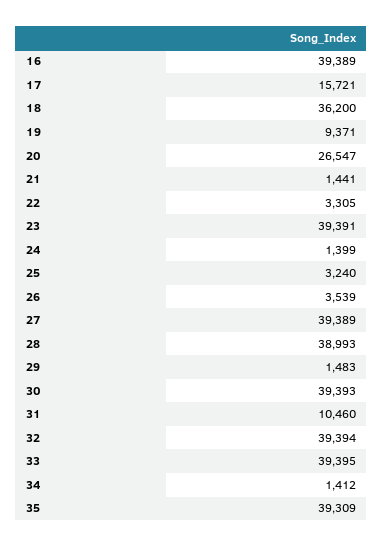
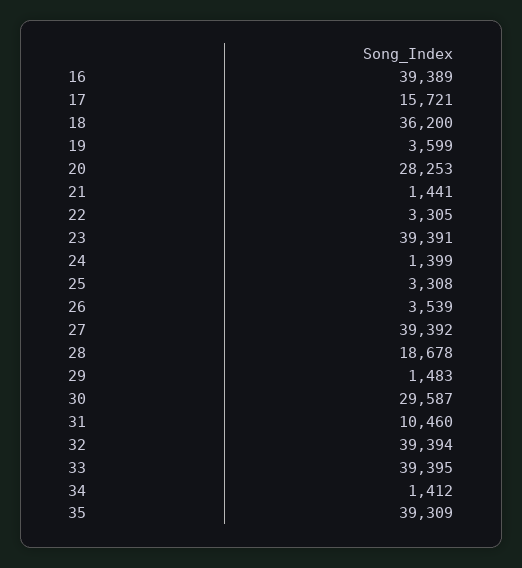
  {
    "16": 39389,
    "17": 15721,
    "18": 36200,
-   "19": 9371,
+   "19": 3599,
-   "20": 26547,
+   "20": 28253,
    "21": 1441,
    "22": 3305,
    "23": 39391,
    "24": 1399,
-   "25": 3240,
+   "25": 3308,
    "26": 3539,
-   "27": 39389,
+   "27": 39392,
-   "28": 38993,
+   "28": 18678,
    "29": 1483,
-   "30": 39393,
+   "30": 29587,
    "31": 10460,
    "32": 39394,
    "33": 39395,
    "34": 1412,
    "35": 39309
  }

